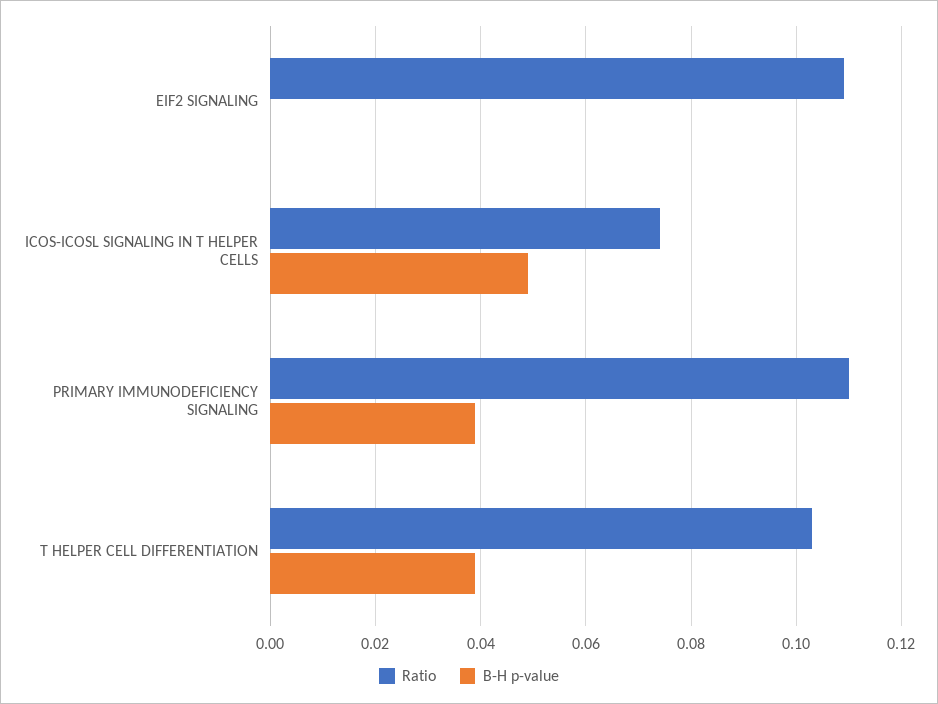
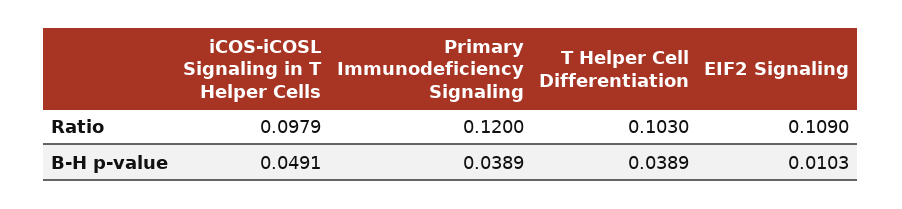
  {
    "Ratio": {
      "EIF2 SIGNALING": 0.109,
-     "ICOS-ICOSL SIGNALING IN T HELPER CELLS": 0.074,
+     "ICOS-ICOSL SIGNALING IN T HELPER CELLS": 0.0979,
-     "PRIMARY IMMUNODEFICIENCY SIGNALING": 0.11,
+     "PRIMARY IMMUNODEFICIENCY SIGNALING": 0.12,
      "T HELPER CELL DIFFERENTIATION": 0.103
    },
    "B-H p-value": {
-     "EIF2 SIGNALING": 0,
+     "EIF2 SIGNALING": 0.0103,
      "ICOS-ICOSL SIGNALING IN T HELPER CELLS": 0.0491,
      "PRIMARY IMMUNODEFICIENCY SIGNALING": 0.0389,
      "T HELPER CELL DIFFERENTIATION": 0.0389
    }
  }

